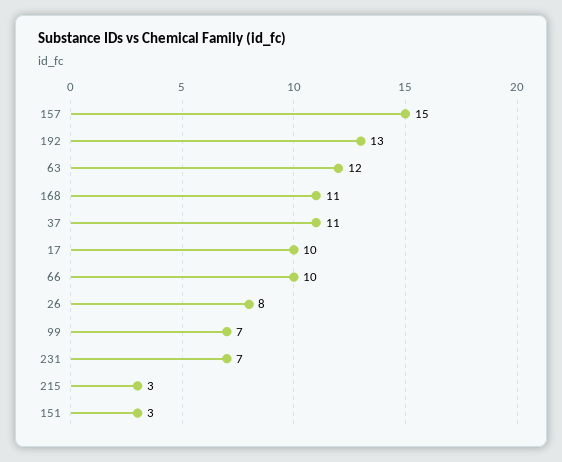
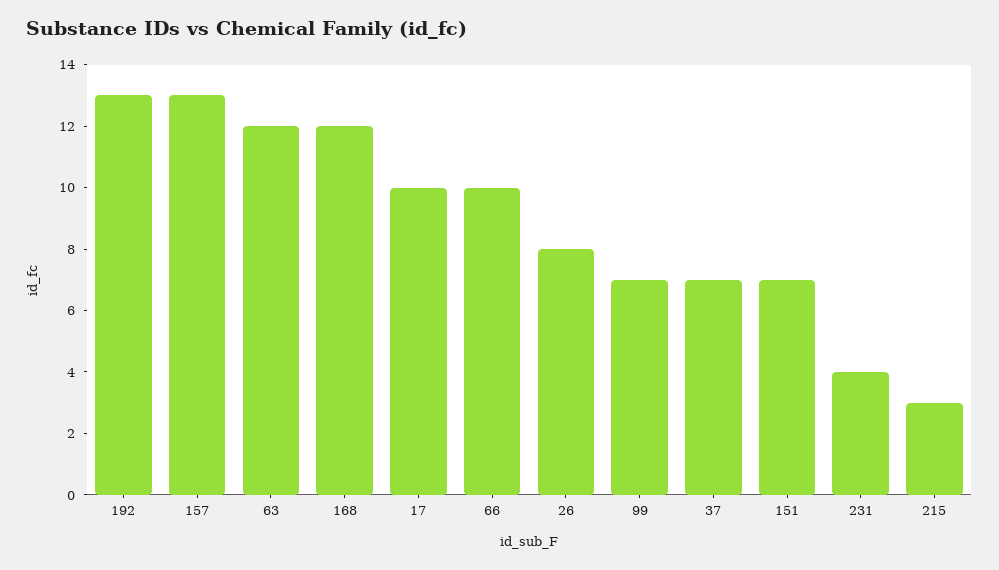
  {
-   "157": 15,
+   "157": 13,
    "192": 13,
    "63": 12,
-   "168": 11,
+   "168": 12,
-   "37": 11,
+   "37": 7,
    "17": 10,
    "66": 10,
    "26": 8,
    "99": 7,
-   "231": 7,
+   "231": 4,
    "215": 3,
-   "151": 3
+   "151": 7
  }

